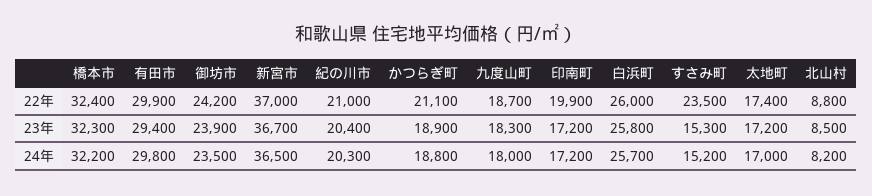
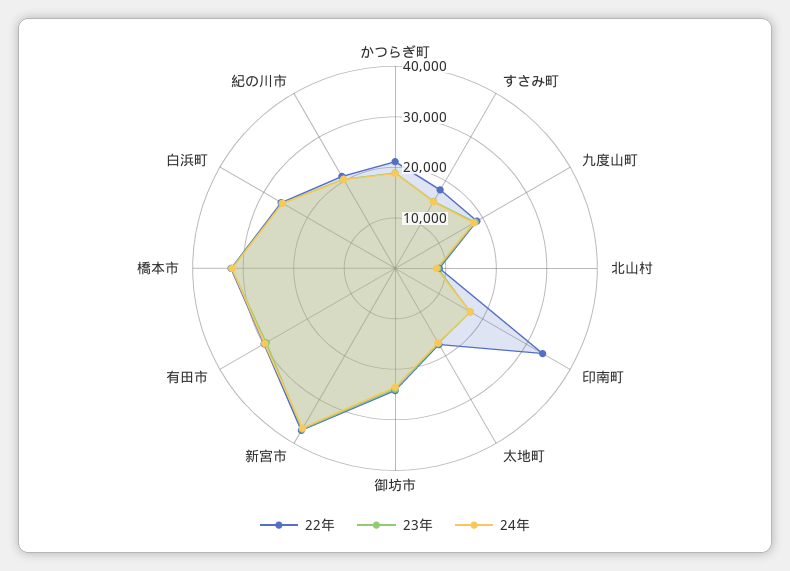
  {
    "22年": {
      "橋本市": 32400,
      "有田市": 29900,
      "御坊市": 24200,
      "新宮市": 37000,
      "紀の川市": 21000,
      "かつらぎ町": 21100,
      "九度山町": 18700,
-     "印南町": 19900,
+     "印南町": 34000,
      "白浜町": 26000,
-     "すさみ町": 23500,
+     "すさみ町": 18000,
      "太地町": 17400,
      "北山村": 8800
    },
    "23年": {
      "橋本市": 32300,
      "有田市": 29400,
      "御坊市": 23900,
      "新宮市": 36700,
      "紀の川市": 20400,
      "かつらぎ町": 18900,
      "九度山町": 18300,
      "印南町": 17200,
      "白浜町": 25800,
      "すさみ町": 15300,
      "太地町": 17200,
      "北山村": 8500
    },
    "24年": {
      "橋本市": 32200,
      "有田市": 29800,
      "御坊市": 23500,
      "新宮市": 36500,
      "紀の川市": 20300,
      "かつらぎ町": 18800,
      "九度山町": 18000,
      "印南町": 17200,
      "白浜町": 25700,
      "すさみ町": 15200,
      "太地町": 17000,
      "北山村": 8200
    }
  }

